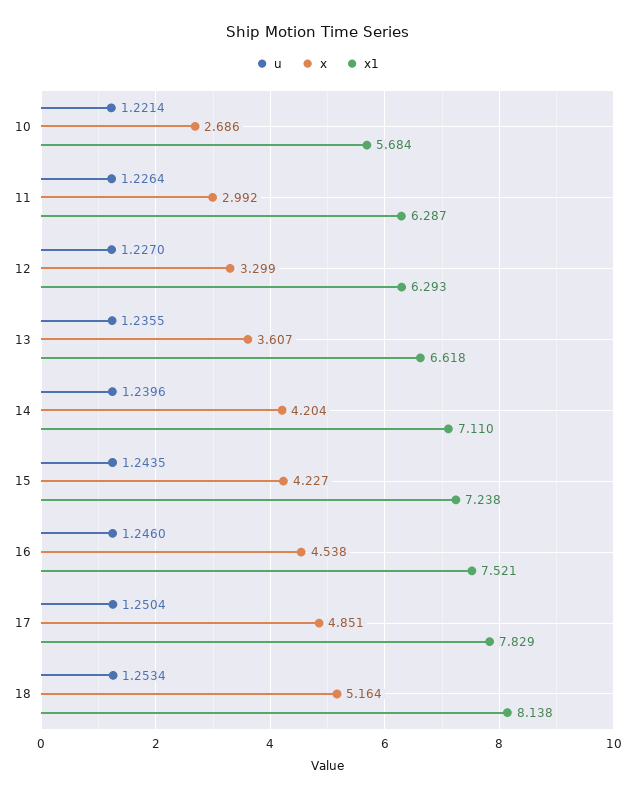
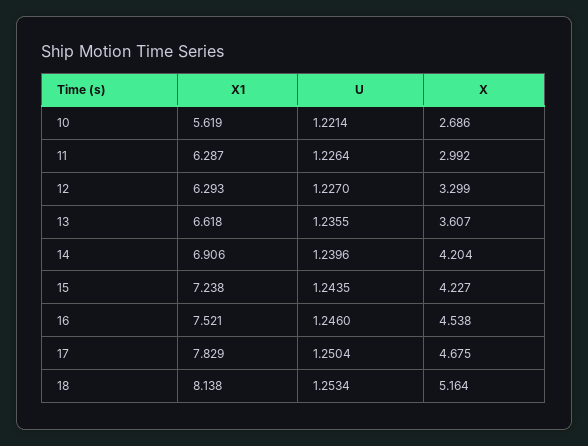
  {
    "u": {
      "10": 1.2214,
      "11": 1.2264,
      "12": 1.227,
      "13": 1.2355,
      "14": 1.2396,
      "15": 1.2435,
      "16": 1.246,
      "17": 1.2504,
      "18": 1.2534
    },
    "x": {
      "10": 2.686,
      "11": 2.992,
      "12": 3.299,
      "13": 3.607,
      "14": 4.204,
      "15": 4.227,
      "16": 4.538,
-     "17": 4.851,
+     "17": 4.675,
      "18": 5.164
    },
    "x1": {
-     "10": 5.684,
+     "10": 5.619,
      "11": 6.287,
      "12": 6.293,
      "13": 6.618,
-     "14": 7.11,
+     "14": 6.906,
      "15": 7.238,
      "16": 7.521,
      "17": 7.829,
      "18": 8.138
    }
  }

